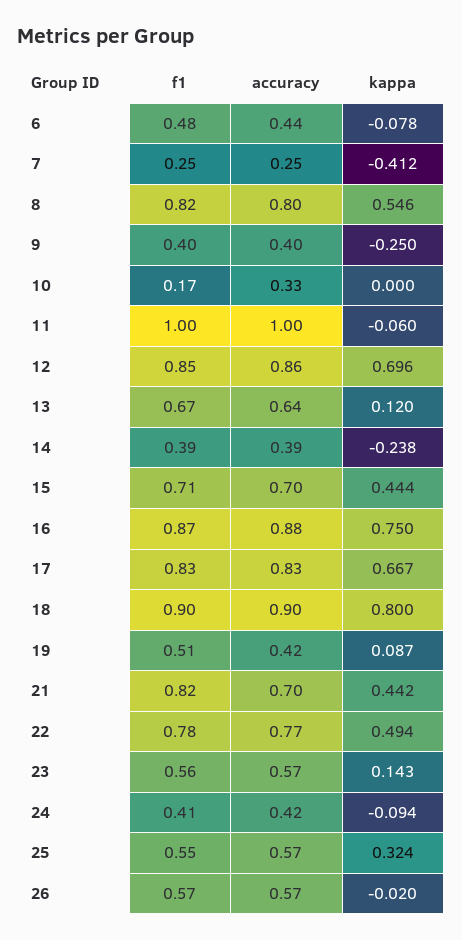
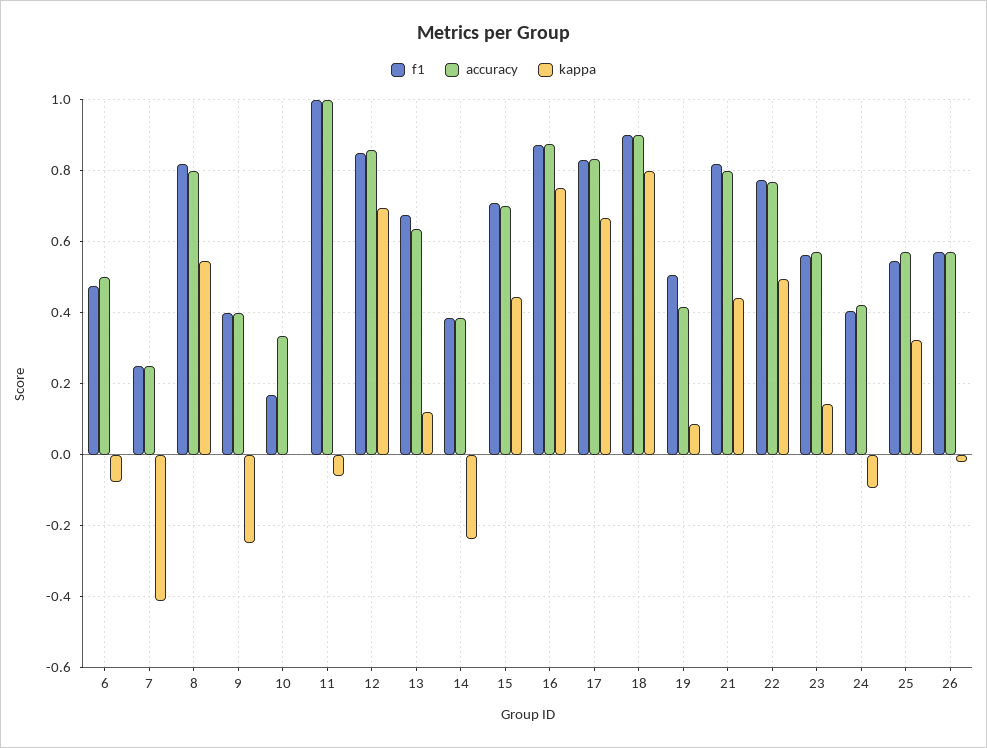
  {
    "f1": {
      "6": 0.48,
      "7": 0.25,
      "8": 0.82,
      "9": 0.4,
      "10": 0.17,
      "11": 1,
      "12": 0.85,
      "13": 0.67,
      "14": 0.39,
      "15": 0.71,
      "16": 0.87,
      "17": 0.83,
      "18": 0.9,
      "19": 0.51,
      "21": 0.82,
      "22": 0.78,
      "23": 0.56,
      "24": 0.41,
      "25": 0.55,
      "26": 0.57
    },
    "accuracy": {
-     "6": 0.44,
+     "6": 0.5,
      "7": 0.25,
      "8": 0.8,
      "9": 0.4,
      "10": 0.33,
      "11": 1,
      "12": 0.86,
      "13": 0.64,
      "14": 0.39,
      "15": 0.7,
      "16": 0.88,
      "17": 0.83,
      "18": 0.9,
      "19": 0.42,
-     "21": 0.7,
+     "21": 0.8,
      "22": 0.77,
      "23": 0.57,
      "24": 0.42,
      "25": 0.57,
      "26": 0.57
    },
    "kappa": {
      "6": -0.078,
      "7": -0.412,
      "8": 0.546,
      "9": -0.25,
      "10": 0,
      "11": -0.06,
      "12": 0.696,
      "13": 0.12,
      "14": -0.238,
      "15": 0.444,
      "16": 0.75,
      "17": 0.667,
      "18": 0.8,
      "19": 0.087,
      "21": 0.442,
      "22": 0.494,
      "23": 0.143,
      "24": -0.094,
      "25": 0.324,
      "26": -0.02
    }
  }

